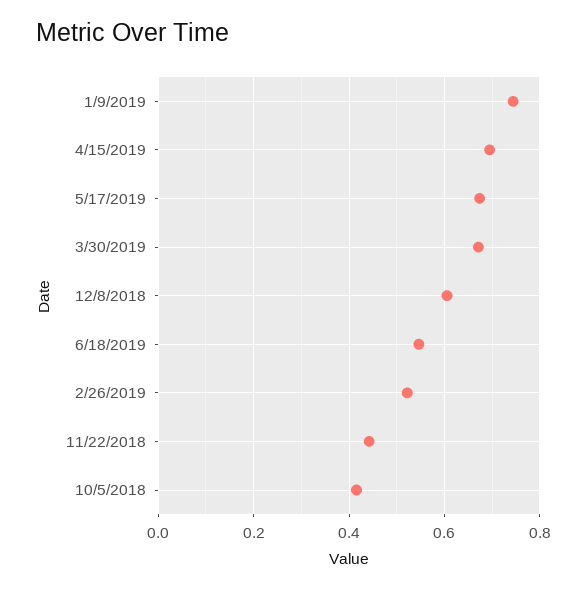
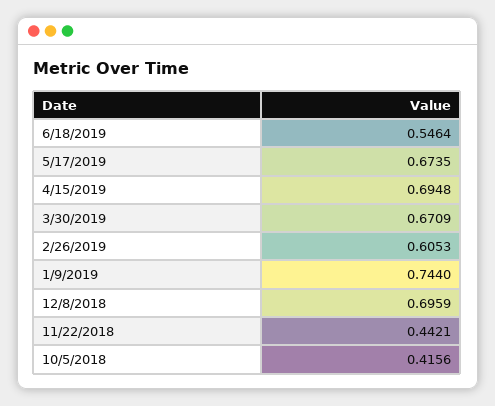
  {
    "1/9/2019": 0.744,
    "4/15/2019": 0.6948,
    "5/17/2019": 0.6735,
    "3/30/2019": 0.6709,
-   "12/8/2018": 0.6,
+   "12/8/2018": 0.6959,
    "6/18/2019": 0.5464,
-   "2/26/2019": 0.52,
+   "2/26/2019": 0.6053,
    "11/22/2018": 0.4421,
    "10/5/2018": 0.4156
  }

